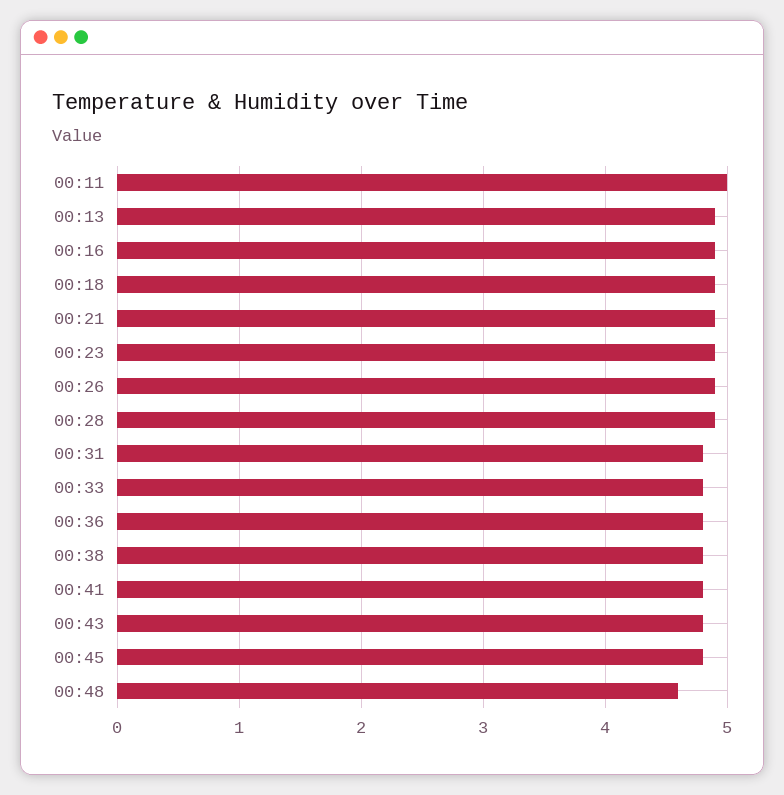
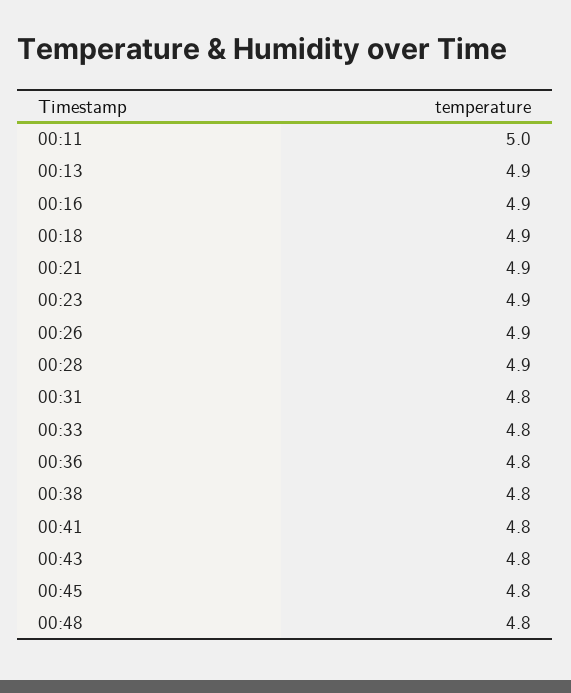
  {
    "00:11": 5,
    "00:13": 4.9,
    "00:16": 4.9,
    "00:18": 4.9,
    "00:21": 4.9,
    "00:23": 4.9,
    "00:26": 4.9,
    "00:28": 4.9,
    "00:31": 4.8,
    "00:33": 4.8,
    "00:36": 4.8,
    "00:38": 4.8,
    "00:41": 4.8,
    "00:43": 4.8,
    "00:45": 4.8,
-   "00:48": 4.6
+   "00:48": 4.8
  }

